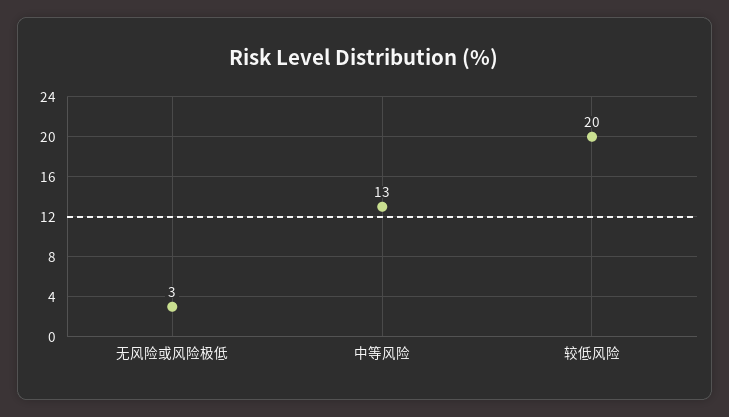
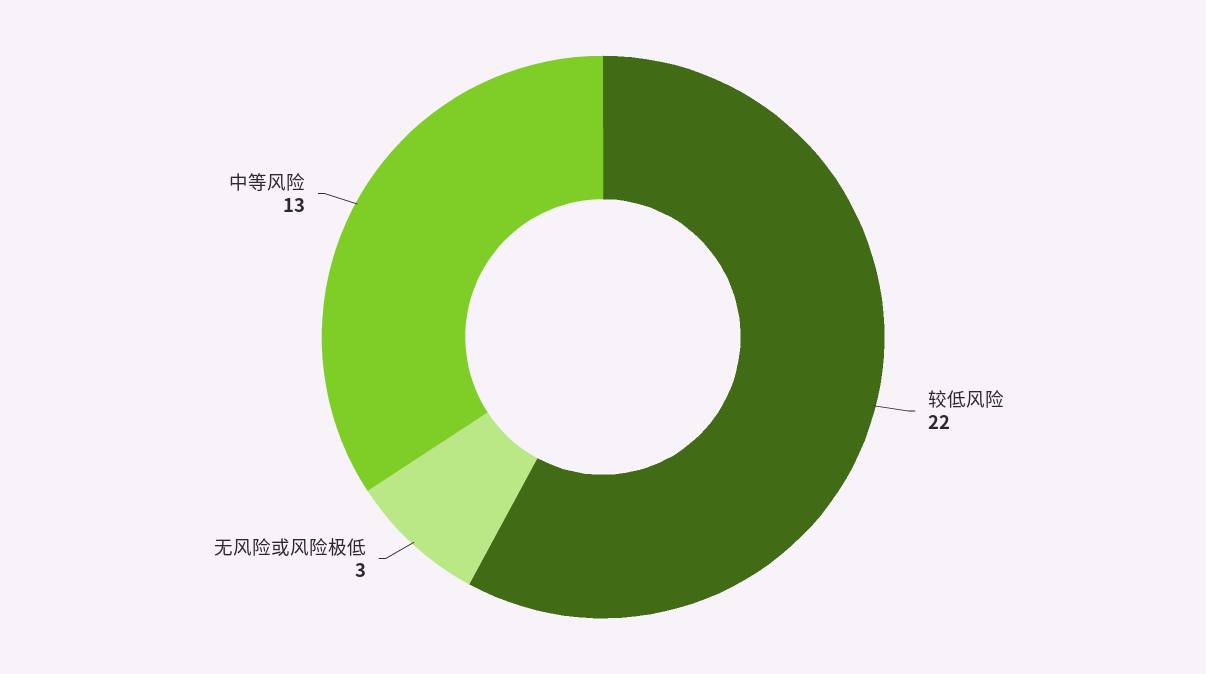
  {
    "无风险或风险极低": 3,
    "中等风险": 13,
-   "较低风险": 20
+   "较低风险": 22
  }

